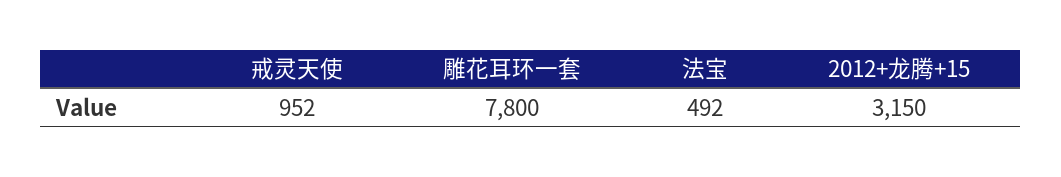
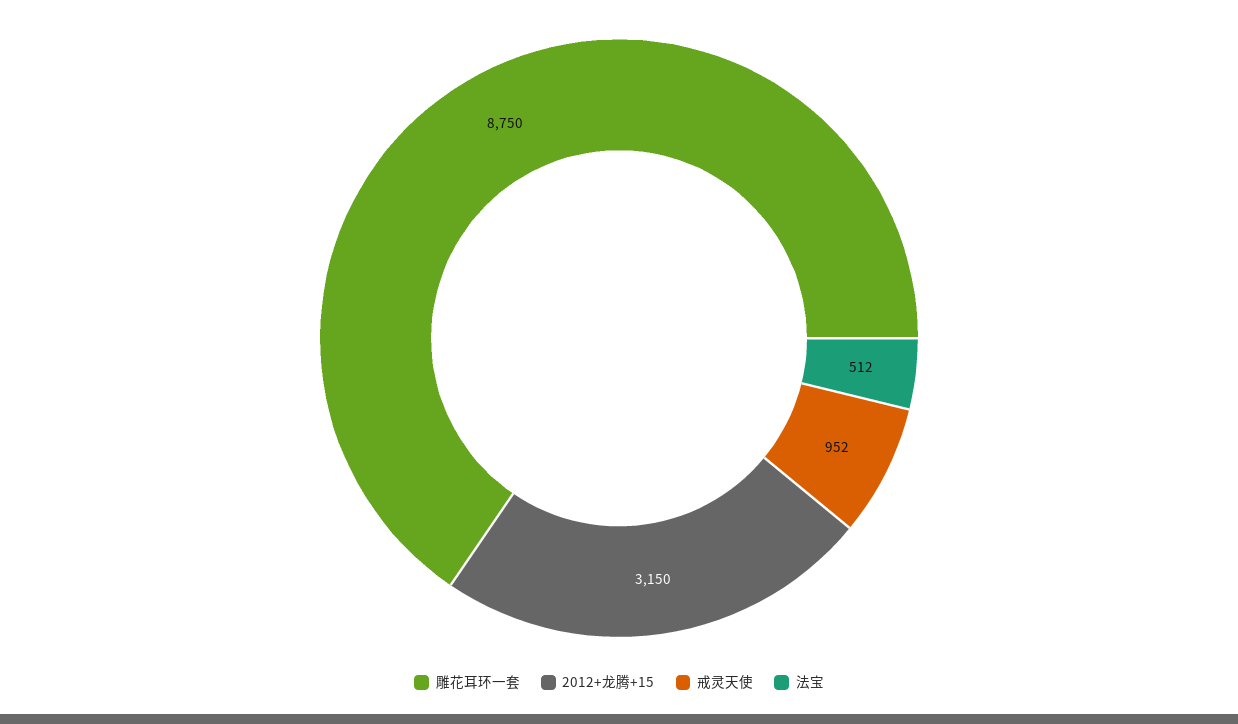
  {
    "戒灵天使": 952,
-   "雕花耳环一套": 7800,
+   "雕花耳环一套": 8750,
-   "法宝": 492,
+   "法宝": 512,
    "2012+龙腾+15": 3150
  }

